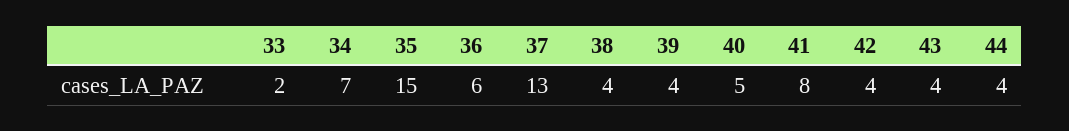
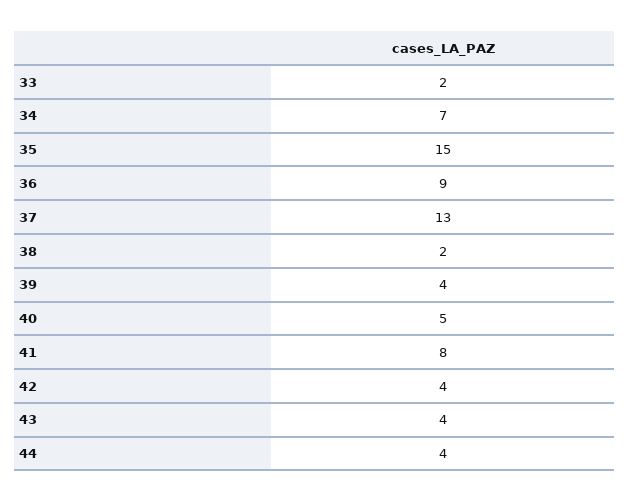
  {
    "33": 2,
    "34": 7,
    "35": 15,
-   "36": 6,
+   "36": 9,
    "37": 13,
-   "38": 4,
+   "38": 2,
    "39": 4,
    "40": 5,
    "41": 8,
    "42": 4,
    "43": 4,
    "44": 4
  }

